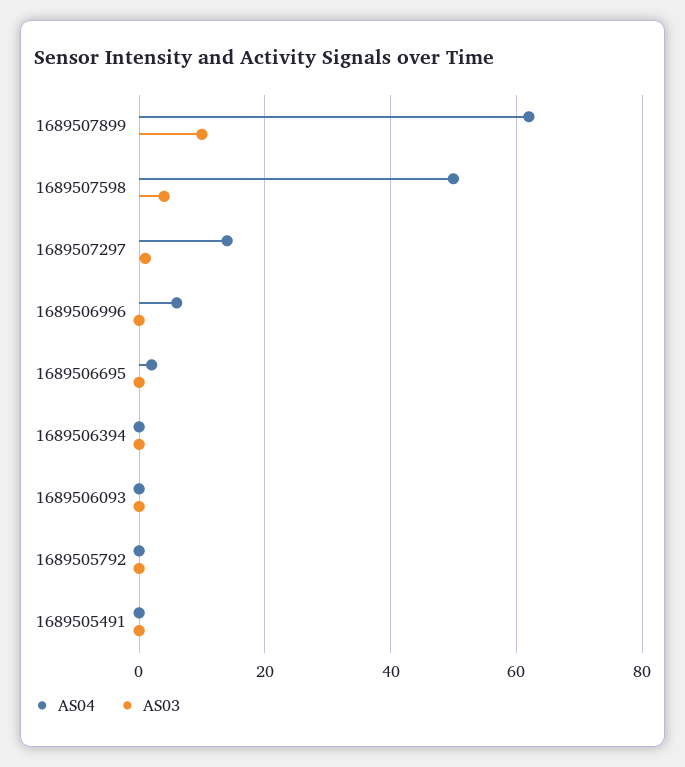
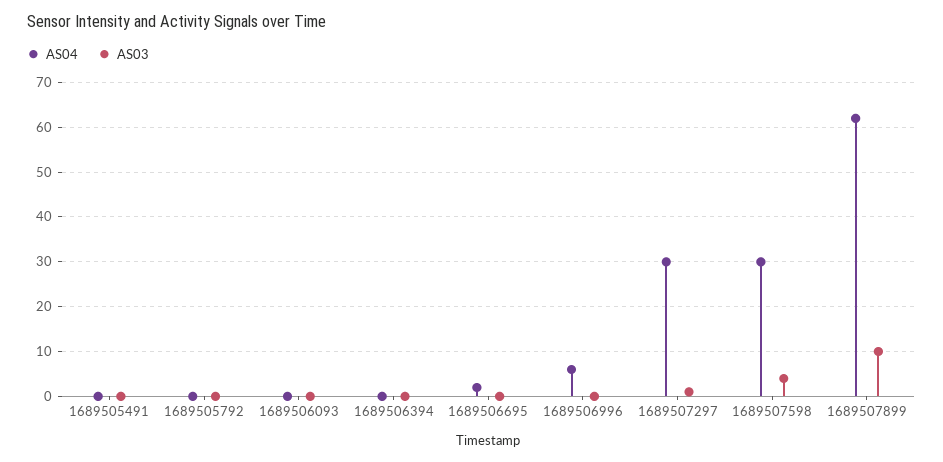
  {
    "AS04": {
      "1689507899": 60,
-     "1689507598": 50,
+     "1689507598": 30,
-     "1689507297": 15,
+     "1689507297": 30,
      "1689506996": 5,
      "1689506695": 0,
      "1689506394": 0,
      "1689506093": 0,
      "1689505792": 0,
      "1689505491": 0
    },
    "AS03": {
      "1689507899": 10,
      "1689507598": 5,
      "1689507297": 0,
      "1689506996": 0,
      "1689506695": 0,
      "1689506394": 0,
      "1689506093": 0,
      "1689505792": 0,
      "1689505491": 0
    }
  }

